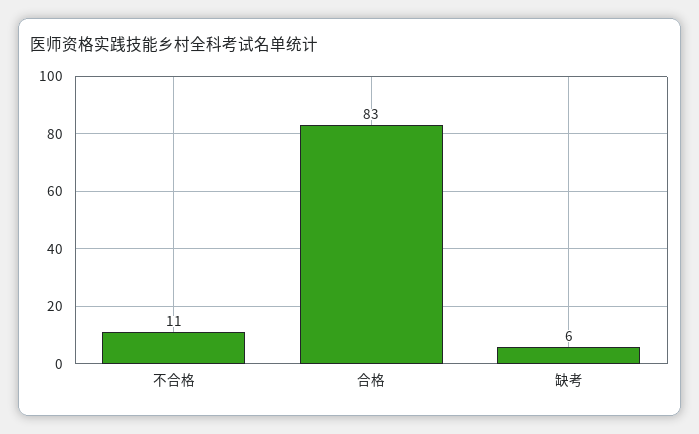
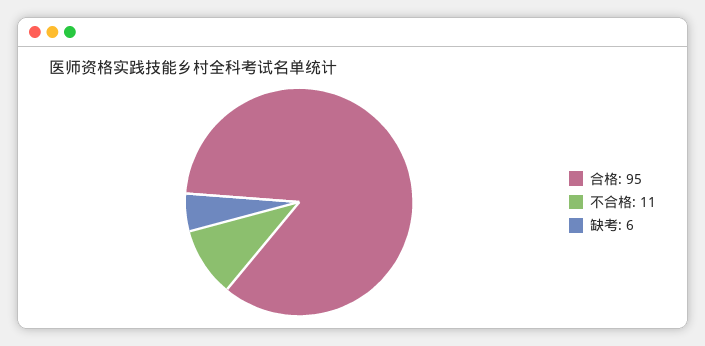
  {
    "不合格": 11,
-   "合格": 83,
+   "合格": 95,
    "缺考": 6
  }

